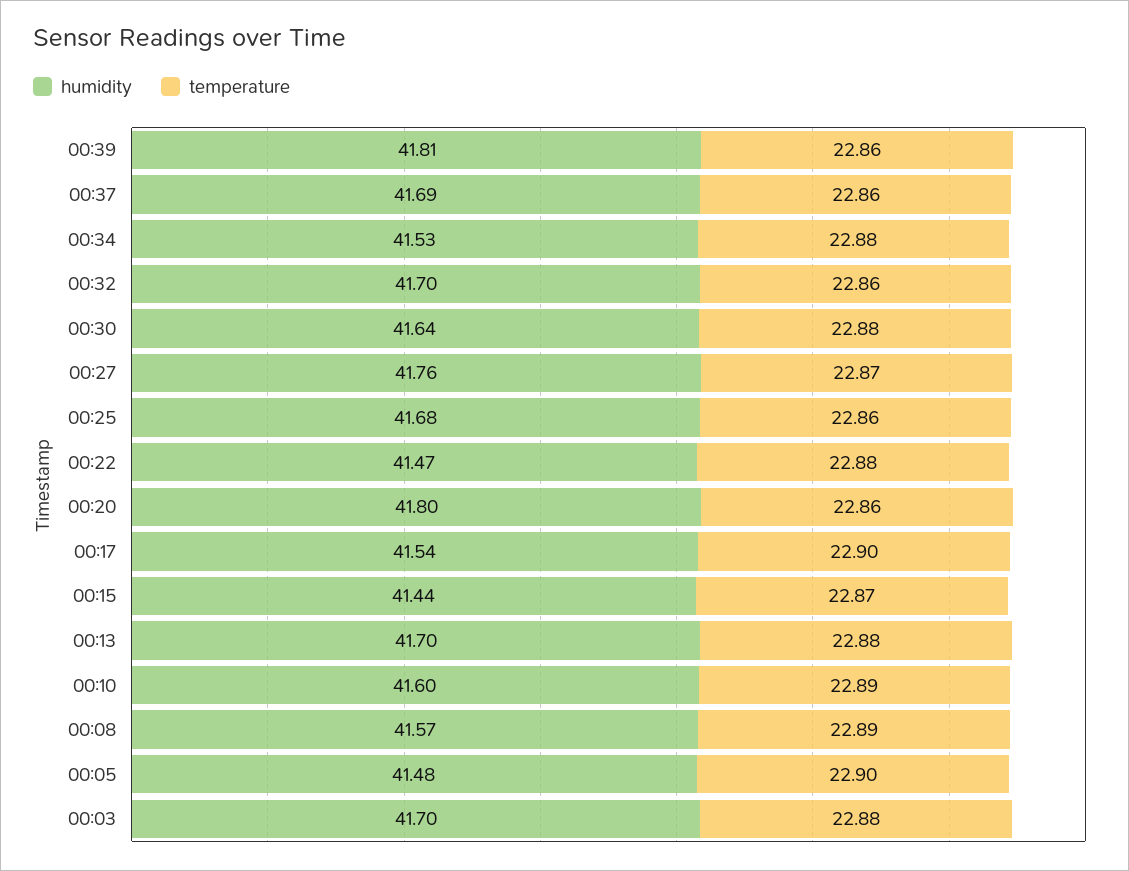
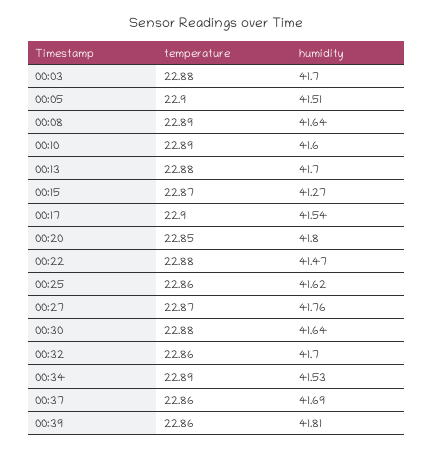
  {
    "humidity": {
      "00:39": 41.81,
      "00:37": 41.69,
      "00:34": 41.53,
      "00:32": 41.7,
      "00:30": 41.64,
      "00:27": 41.76,
-     "00:25": 41.68,
+     "00:25": 41.62,
      "00:22": 41.47,
      "00:20": 41.8,
      "00:17": 41.54,
-     "00:15": 41.44,
+     "00:15": 41.27,
      "00:13": 41.7,
      "00:10": 41.6,
-     "00:08": 41.57,
+     "00:08": 41.64,
-     "00:05": 41.48,
+     "00:05": 41.51,
      "00:03": 41.7
    },
    "temperature": {
      "00:39": 22.86,
      "00:37": 22.86,
-     "00:34": 22.88,
+     "00:34": 22.89,
      "00:32": 22.86,
      "00:30": 22.88,
      "00:27": 22.87,
      "00:25": 22.86,
      "00:22": 22.88,
-     "00:20": 22.86,
+     "00:20": 22.85,
      "00:17": 22.9,
      "00:15": 22.87,
      "00:13": 22.88,
      "00:10": 22.89,
      "00:08": 22.89,
      "00:05": 22.9,
      "00:03": 22.88
    }
  }

